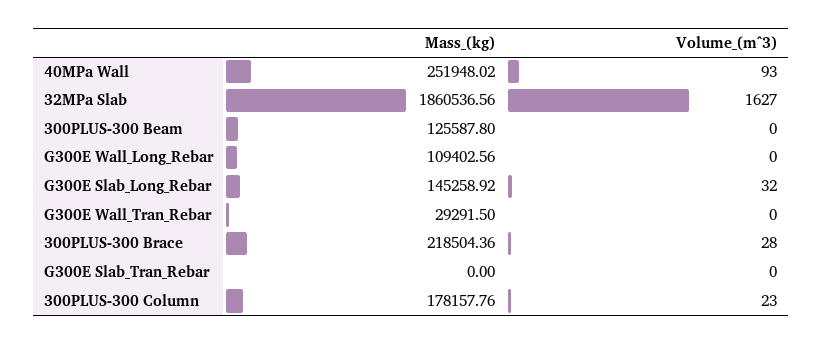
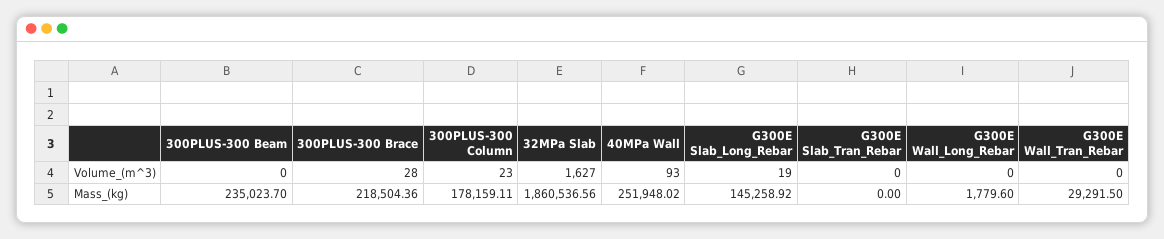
  {
    "Mass_(kg)": {
      "40MPa Wall": 251948.02,
      "32MPa Slab": 1860536.56,
-     "300PLUS-300 Beam": 125587.8,
+     "300PLUS-300 Beam": 235023.7,
-     "G300E Wall_Long_Rebar": 109402.56,
+     "G300E Wall_Long_Rebar": 1779.6,
      "G300E Slab_Long_Rebar": 145258.92,
      "G300E Wall_Tran_Rebar": 29291.5,
      "300PLUS-300 Brace": 218504.36,
      "G300E Slab_Tran_Rebar": 0,
-     "300PLUS-300 Column": 178157.76
+     "300PLUS-300 Column": 178159.11
    },
    "Volume_(m^3)": {
      "40MPa Wall": 93,
      "32MPa Slab": 1627,
      "300PLUS-300 Beam": 0,
      "G300E Wall_Long_Rebar": 0,
-     "G300E Slab_Long_Rebar": 32,
+     "G300E Slab_Long_Rebar": 19,
      "G300E Wall_Tran_Rebar": 0,
      "300PLUS-300 Brace": 28,
      "G300E Slab_Tran_Rebar": 0,
      "300PLUS-300 Column": 23
    }
  }

